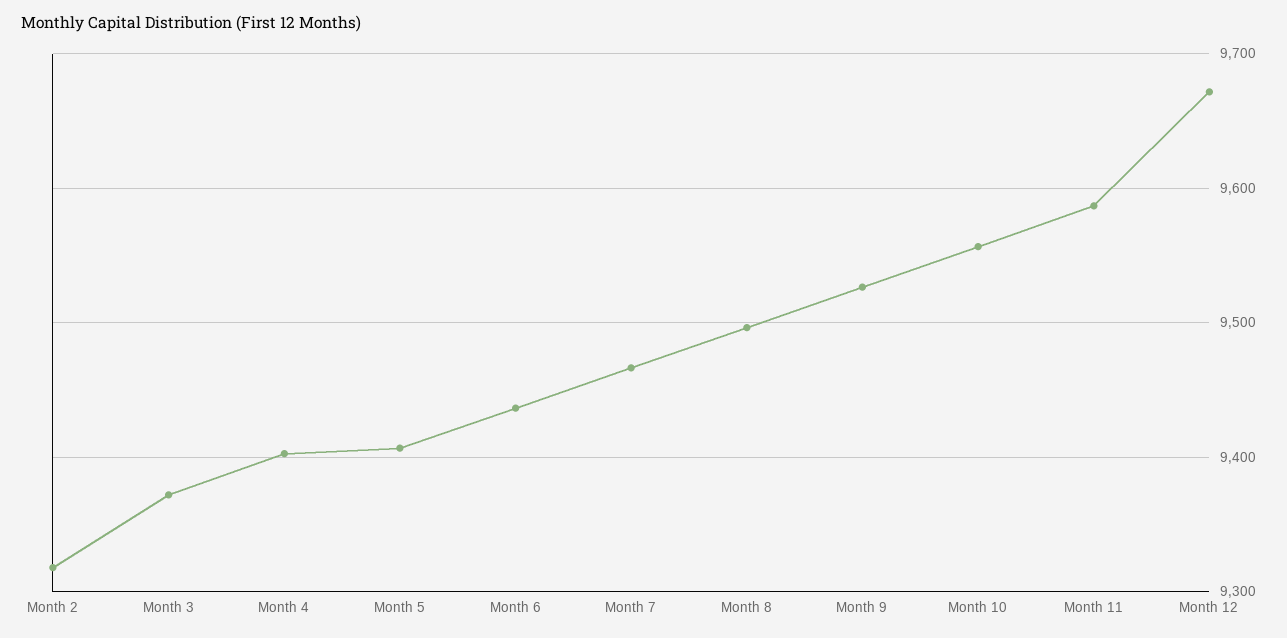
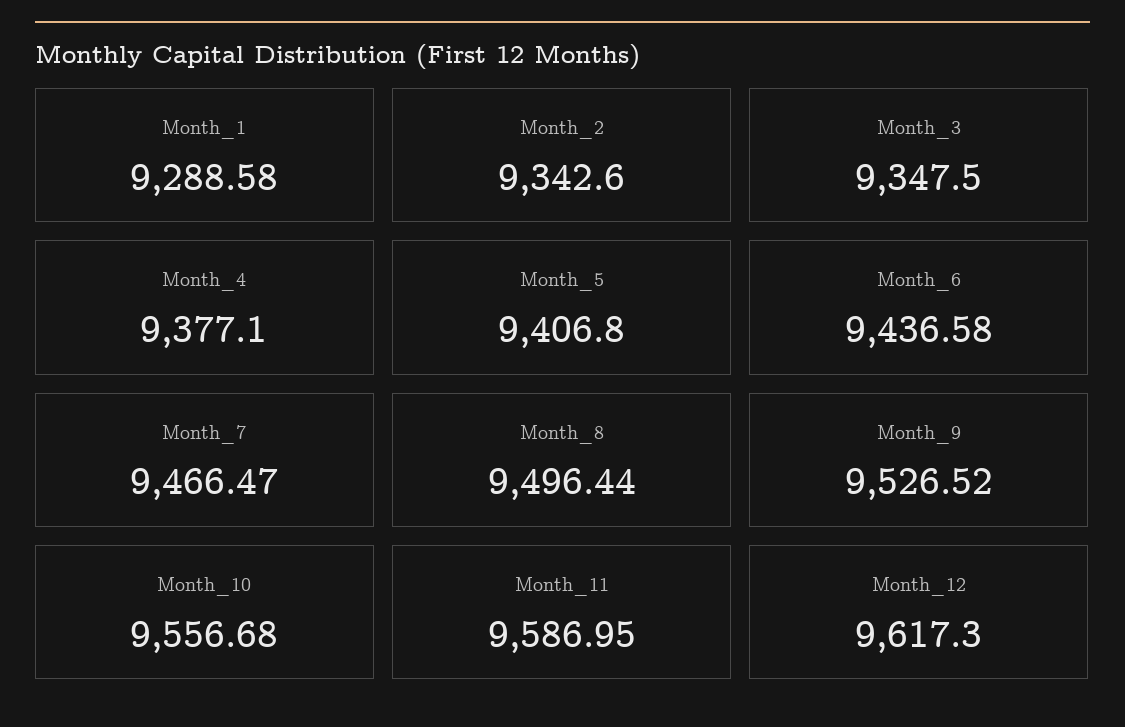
  {
-   "Month 2": 9320,
+   "Month 2": 9342.6,
-   "Month 3": 9370,
+   "Month 3": 9347.5,
-   "Month 4": 9400,
+   "Month 4": 9377.1,
    "Month 5": 9406.8,
    "Month 6": 9436.58,
    "Month 7": 9466.47,
    "Month 8": 9496.44,
    "Month 9": 9526.52,
    "Month 10": 9556.68,
    "Month 11": 9586.95,
-   "Month 12": 9670
+   "Month 12": 9617.3,
+   "Month_1": 9288.58
  }

